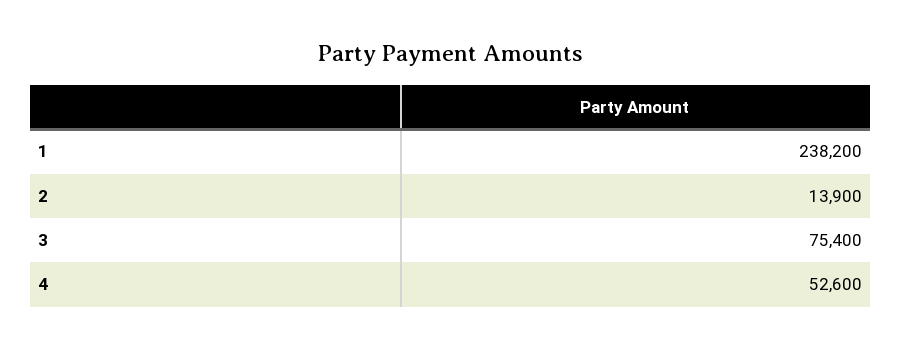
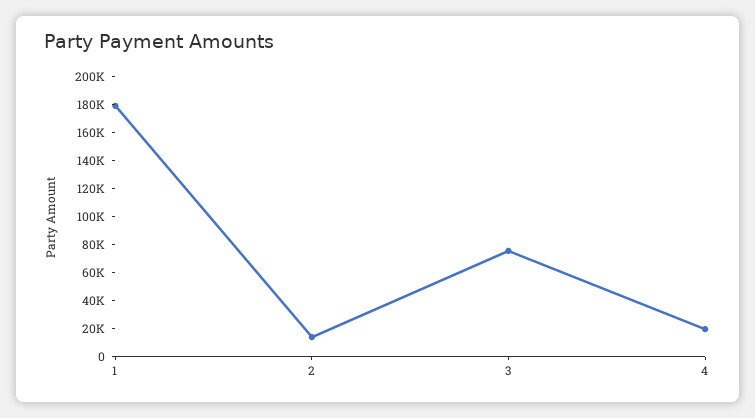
  {
-   "1": 238200,
+   "1": 180000,
    "2": 13900,
    "3": 75400,
-   "4": 52600
+   "4": 20000
  }

